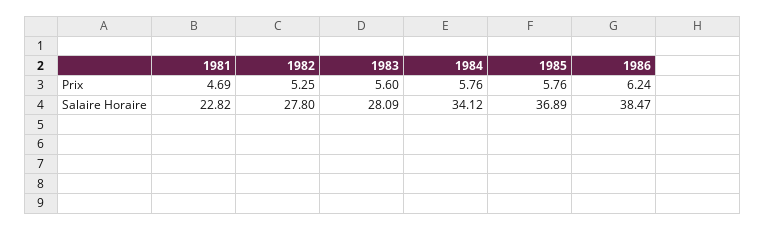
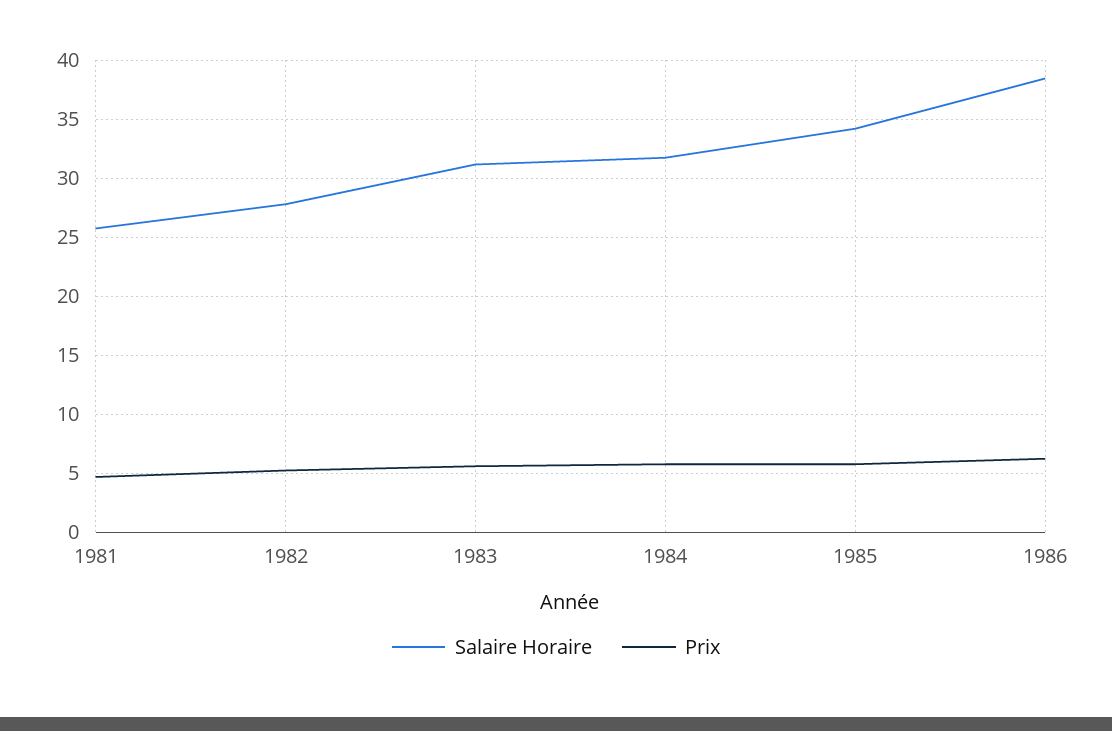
  {
    "Prix": {
      "1981": 4.69,
      "1982": 5.25,
      "1983": 5.6,
      "1984": 5.76,
      "1985": 5.76,
      "1986": 6.24
    },
    "Salaire Horaire": {
-     "1981": 22.82,
+     "1981": 26,
      "1982": 27.8,
-     "1983": 28.09,
+     "1983": 31,
-     "1984": 34.12,
+     "1984": 32,
-     "1985": 36.89,
+     "1985": 34,
      "1986": 38.47
    }
  }

